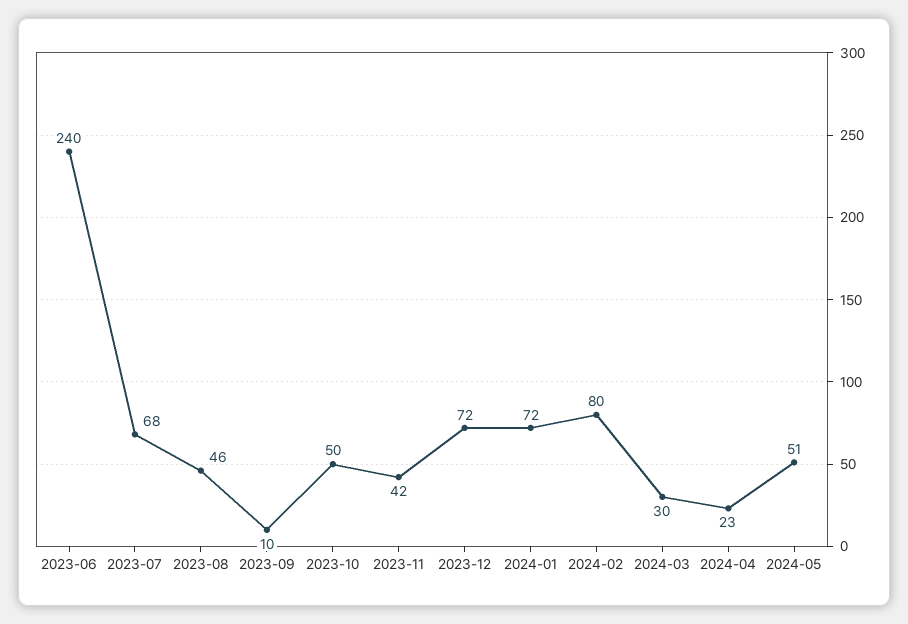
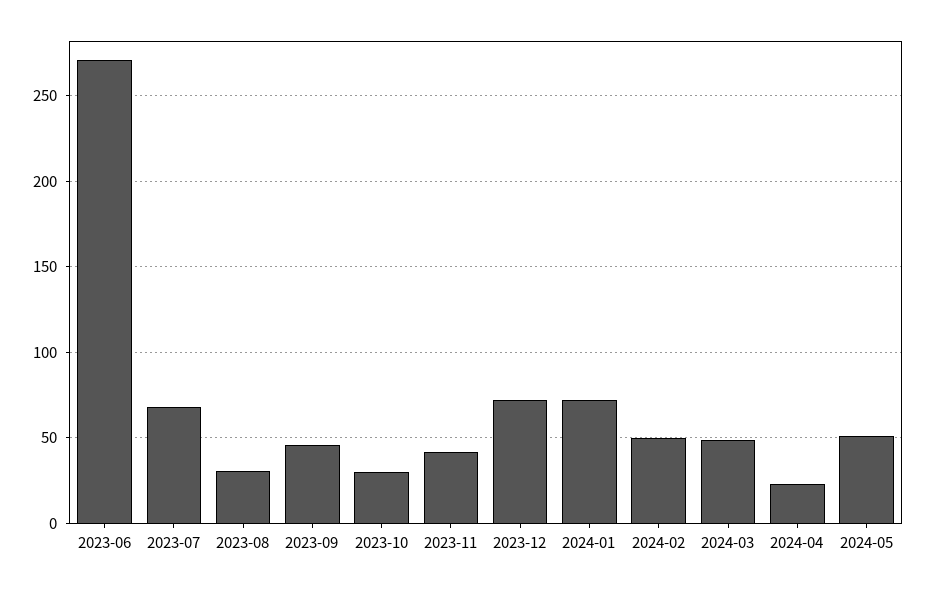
  {
-   "2023-06": 240,
+   "2023-06": 270,
    "2023-07": 68,
-   "2023-08": 46,
+   "2023-08": 30,
-   "2023-09": 10,
+   "2023-09": 45,
-   "2023-10": 50,
+   "2023-10": 30,
    "2023-11": 42,
    "2023-12": 72,
    "2024-01": 72,
-   "2024-02": 80,
+   "2024-02": 50,
-   "2024-03": 30,
+   "2024-03": 50,
    "2024-04": 23,
    "2024-05": 51
  }

